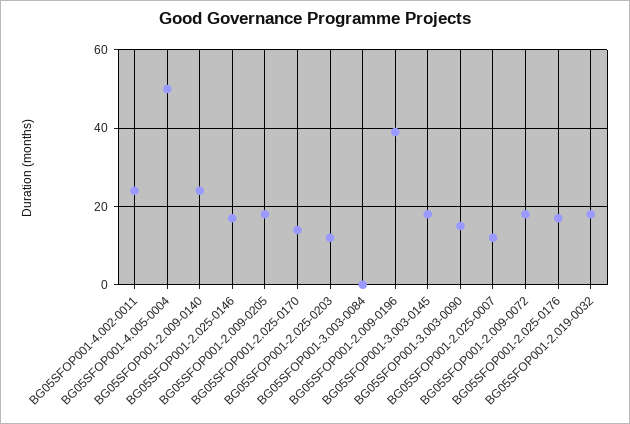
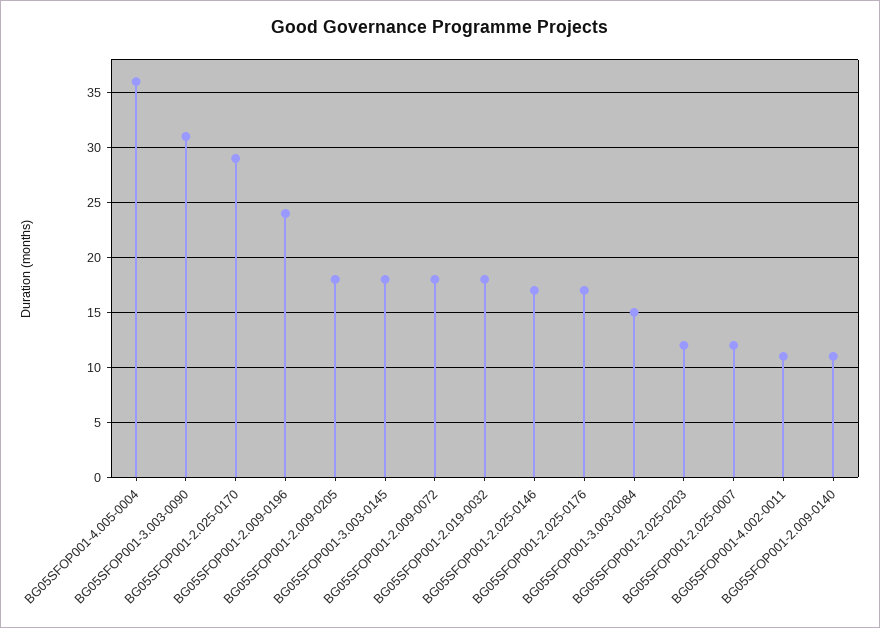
  {
-   "BG05SFOP001-4.002-0011": 25,
+   "BG05SFOP001-4.002-0011": 11,
-   "BG05SFOP001-4.005-0004": 50,
+   "BG05SFOP001-4.005-0004": 36,
-   "BG05SFOP001-2.009-0140": 25,
+   "BG05SFOP001-2.009-0140": 11,
    "BG05SFOP001-2.025-0146": 17,
    "BG05SFOP001-2.009-0205": 18,
-   "BG05SFOP001-2.025-0170": 15,
+   "BG05SFOP001-2.025-0170": 29,
    "BG05SFOP001-2.025-0203": 12,
-   "BG05SFOP001-3.003-0084": 0,
+   "BG05SFOP001-3.003-0084": 15,
-   "BG05SFOP001-2.009-0196": 40,
+   "BG05SFOP001-2.009-0196": 24,
    "BG05SFOP001-3.003-0145": 18,
-   "BG05SFOP001-3.003-0090": 15,
+   "BG05SFOP001-3.003-0090": 31,
    "BG05SFOP001-2.025-0007": 12,
    "BG05SFOP001-2.009-0072": 18,
    "BG05SFOP001-2.025-0176": 17,
    "BG05SFOP001-2.019-0032": 18
  }

